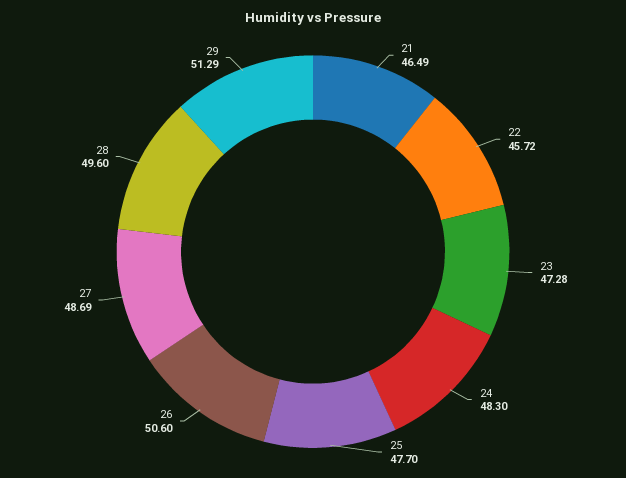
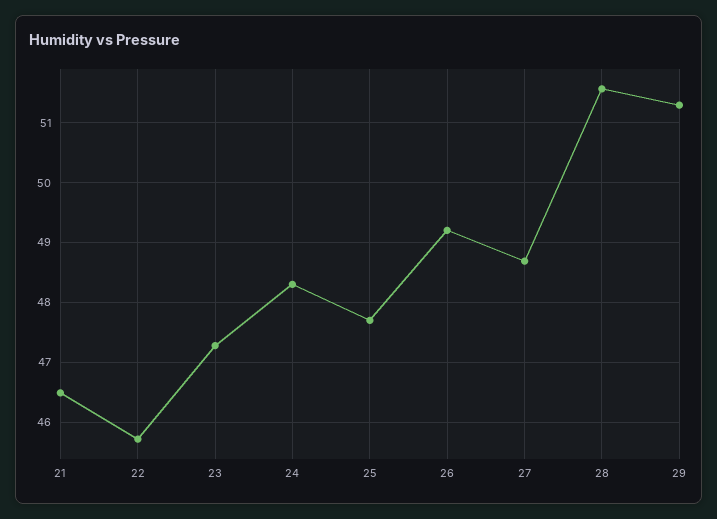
  {
    "21": 46.49,
    "22": 45.72,
    "23": 47.28,
    "24": 48.3,
    "25": 47.7,
-   "26": 50.6,
+   "26": 49.2,
    "27": 48.69,
-   "28": 49.6,
+   "28": 51.6,
    "29": 51.29
  }

